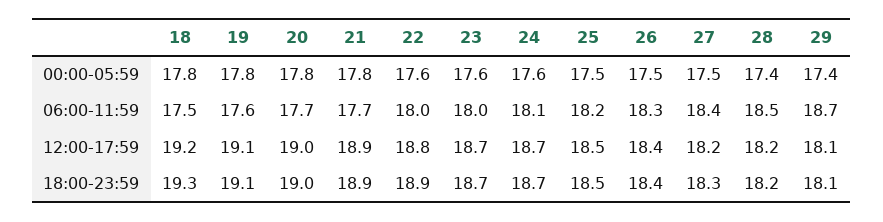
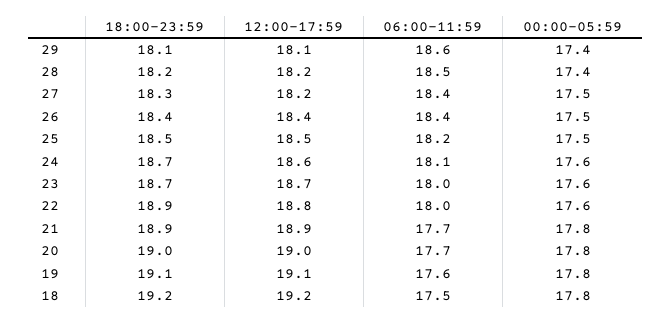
  {
    "18": {
      "00:00-05:59": 17.8,
      "06:00-11:59": 17.5,
      "12:00-17:59": 19.2,
-     "18:00-23:59": 19.3
+     "18:00-23:59": 19.2
    },
    "19": {
      "00:00-05:59": 17.8,
      "06:00-11:59": 17.6,
      "12:00-17:59": 19.1,
      "18:00-23:59": 19.1
    },
    "20": {
      "00:00-05:59": 17.8,
      "06:00-11:59": 17.7,
      "12:00-17:59": 19,
      "18:00-23:59": 19
    },
    "21": {
      "00:00-05:59": 17.8,
      "06:00-11:59": 17.7,
      "12:00-17:59": 18.9,
      "18:00-23:59": 18.9
    },
    "22": {
      "00:00-05:59": 17.6,
      "06:00-11:59": 18,
      "12:00-17:59": 18.8,
      "18:00-23:59": 18.9
    },
    "23": {
      "00:00-05:59": 17.6,
      "06:00-11:59": 18,
      "12:00-17:59": 18.7,
      "18:00-23:59": 18.7
    },
    "24": {
      "00:00-05:59": 17.6,
      "06:00-11:59": 18.1,
-     "12:00-17:59": 18.7,
+     "12:00-17:59": 18.6,
      "18:00-23:59": 18.7
    },
    "25": {
      "00:00-05:59": 17.5,
      "06:00-11:59": 18.2,
      "12:00-17:59": 18.5,
      "18:00-23:59": 18.5
    },
    "26": {
      "00:00-05:59": 17.5,
-     "06:00-11:59": 18.3,
+     "06:00-11:59": 18.4,
      "12:00-17:59": 18.4,
      "18:00-23:59": 18.4
    },
    "27": {
      "00:00-05:59": 17.5,
      "06:00-11:59": 18.4,
      "12:00-17:59": 18.2,
      "18:00-23:59": 18.3
    },
    "28": {
      "00:00-05:59": 17.4,
      "06:00-11:59": 18.5,
      "12:00-17:59": 18.2,
      "18:00-23:59": 18.2
    },
    "29": {
      "00:00-05:59": 17.4,
-     "06:00-11:59": 18.7,
+     "06:00-11:59": 18.6,
      "12:00-17:59": 18.1,
      "18:00-23:59": 18.1
    }
  }

